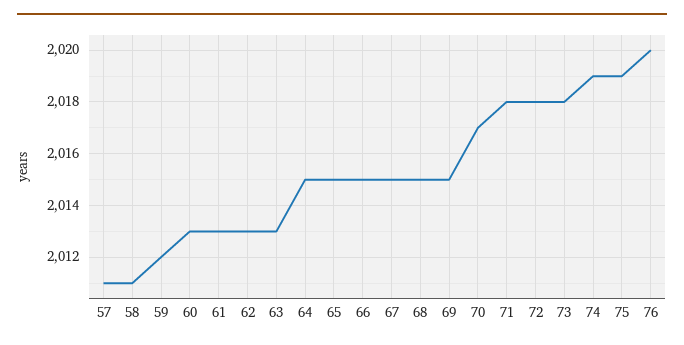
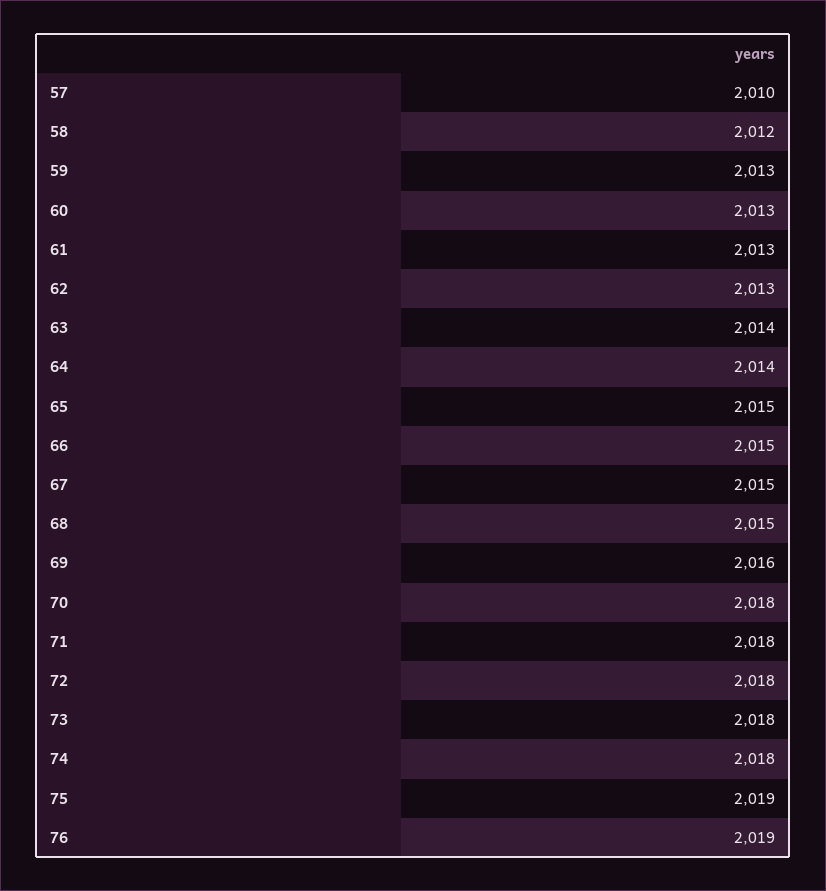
  {
-   "57": 2011,
+   "57": 2010,
-   "58": 2011,
+   "58": 2012,
-   "59": 2012,
+   "59": 2013,
    "60": 2013,
    "61": 2013,
    "62": 2013,
-   "63": 2013,
+   "63": 2014,
-   "64": 2015,
+   "64": 2014,
    "65": 2015,
    "66": 2015,
    "67": 2015,
    "68": 2015,
-   "69": 2015,
+   "69": 2016,
-   "70": 2017,
+   "70": 2018,
    "71": 2018,
    "72": 2018,
    "73": 2018,
-   "74": 2019,
+   "74": 2018,
    "75": 2019,
-   "76": 2020
+   "76": 2019
  }

